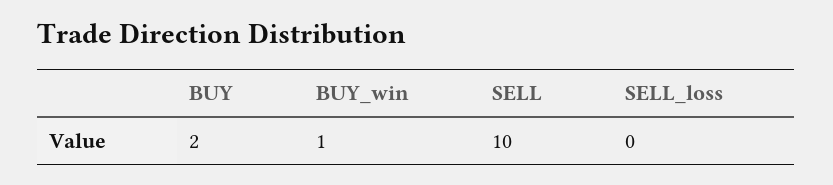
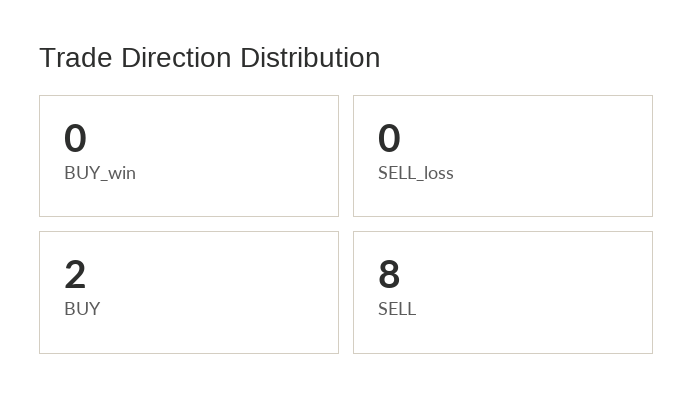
  {
    "BUY": 2,
-   "BUY_win": 1,
+   "BUY_win": 0,
-   "SELL": 10,
+   "SELL": 8,
    "SELL_loss": 0
  }

